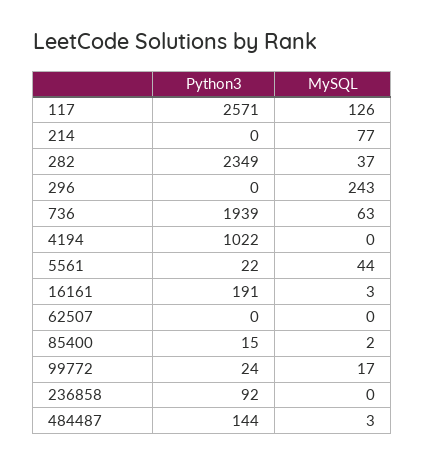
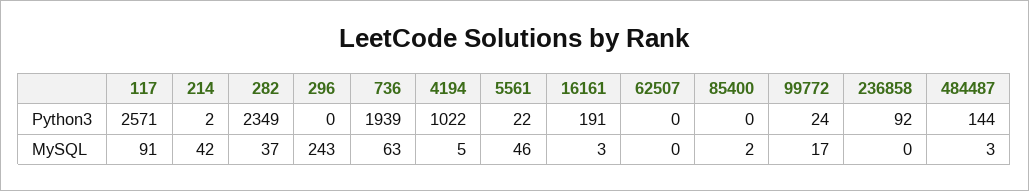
  {
    "Python3": {
      "117": 2571,
-     "214": 0,
+     "214": 2,
      "282": 2349,
      "296": 0,
      "736": 1939,
      "4194": 1022,
      "5561": 22,
      "16161": 191,
      "62507": 0,
-     "85400": 15,
+     "85400": 0,
      "99772": 24,
      "236858": 92,
      "484487": 144
    },
    "MySQL": {
-     "117": 126,
+     "117": 91,
-     "214": 77,
+     "214": 42,
      "282": 37,
      "296": 243,
      "736": 63,
-     "4194": 0,
+     "4194": 5,
-     "5561": 44,
+     "5561": 46,
      "16161": 3,
      "62507": 0,
      "85400": 2,
      "99772": 17,
      "236858": 0,
      "484487": 3
    }
  }

